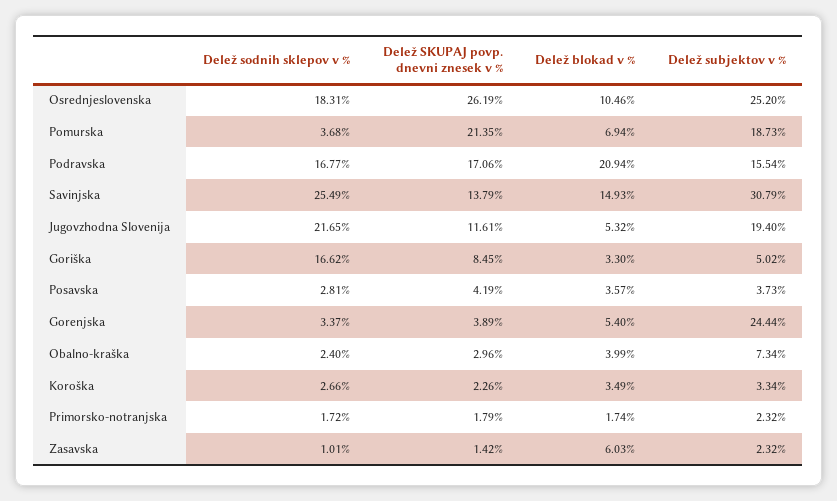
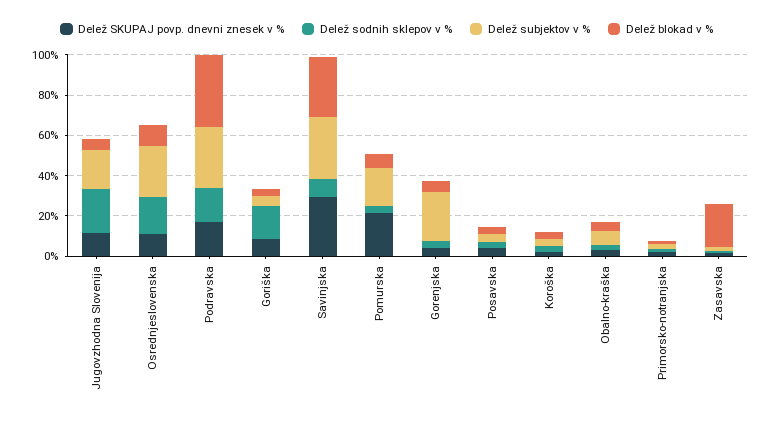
  {
    "Delež sodnih sklepov v %": {
      "Osrednjeslovenska": 18.31,
      "Pomurska": 3.68,
      "Podravska": 16.77,
-     "Savinjska": 25.49,
+     "Savinjska": 10,
      "Jugovzhodna Slovenija": 21.65,
      "Goriška": 16.62,
      "Posavska": 2.81,
      "Gorenjska": 3.37,
      "Obalno-kraška": 2.4,
      "Koroška": 2.66,
      "Primorsko-notranjska": 1.72,
      "Zasavska": 1.01
    },
    "Delež SKUPAJ povp. dnevni znesek v %": {
-     "Osrednjeslovenska": 26.19,
+     "Osrednjeslovenska": 10,
      "Pomurska": 21.35,
      "Podravska": 17.06,
-     "Savinjska": 13.79,
+     "Savinjska": 30,
      "Jugovzhodna Slovenija": 11.61,
      "Goriška": 8.45,
      "Posavska": 4.19,
      "Gorenjska": 3.89,
      "Obalno-kraška": 2.96,
      "Koroška": 2.26,
      "Primorsko-notranjska": 1.79,
      "Zasavska": 1.42
    },
    "Delež blokad v %": {
      "Osrednjeslovenska": 10.46,
      "Pomurska": 6.94,
-     "Podravska": 20.94,
+     "Podravska": 35,
-     "Savinjska": 14.93,
+     "Savinjska": 30,
      "Jugovzhodna Slovenija": 5.32,
      "Goriška": 3.3,
      "Posavska": 3.57,
      "Gorenjska": 5.4,
      "Obalno-kraška": 3.99,
      "Koroška": 3.49,
      "Primorsko-notranjska": 1.74,
-     "Zasavska": 6.03
+     "Zasavska": 20
    },
    "Delež subjektov v %": {
      "Osrednjeslovenska": 25.2,
      "Pomurska": 18.73,
-     "Podravska": 15.54,
+     "Podravska": 30,
      "Savinjska": 30.79,
      "Jugovzhodna Slovenija": 19.4,
      "Goriška": 5.02,
      "Posavska": 3.73,
      "Gorenjska": 24.44,
      "Obalno-kraška": 7.34,
      "Koroška": 3.34,
      "Primorsko-notranjska": 2.32,
      "Zasavska": 2.32
    }
  }

